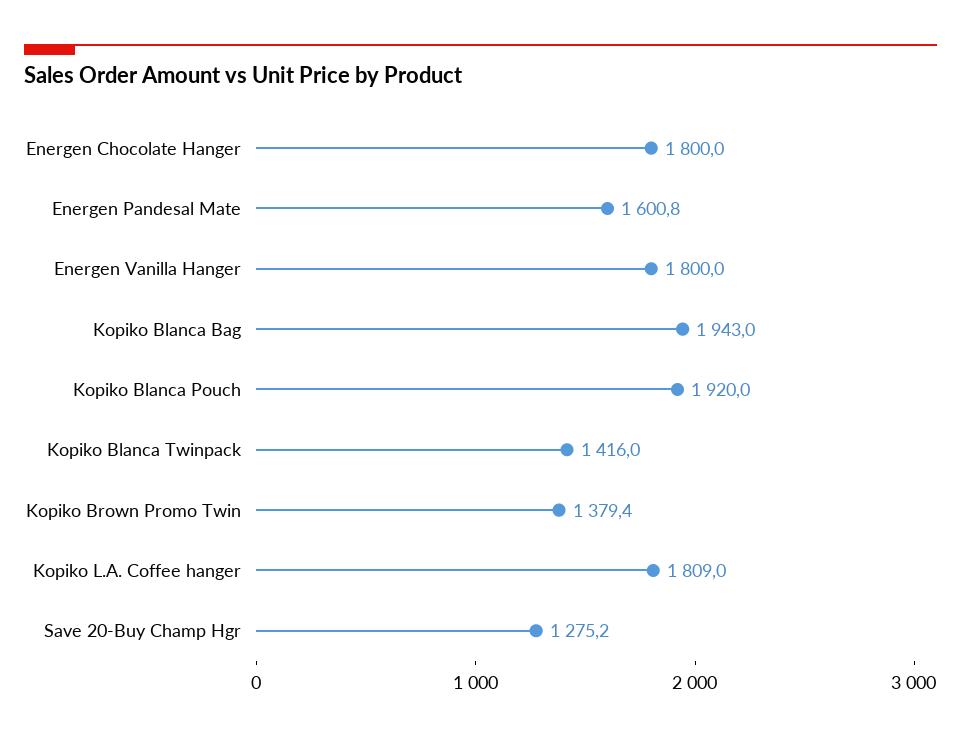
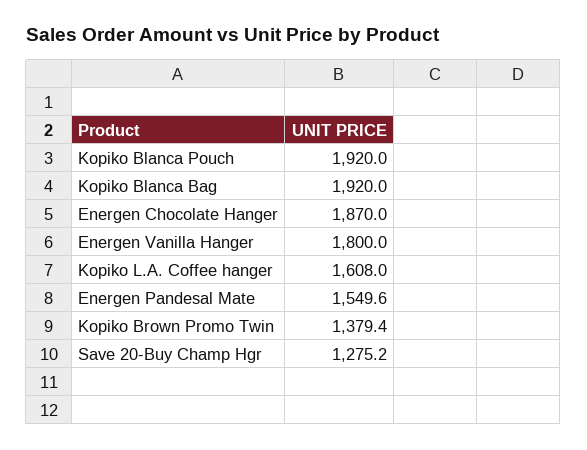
  {
-   "Energen Chocolate Hanger": 1800,
+   "Energen Chocolate Hanger": 1870,
-   "Energen Pandesal Mate": 1600.8,
+   "Energen Pandesal Mate": 1549.6,
    "Energen Vanilla Hanger": 1800,
-   "Kopiko Blanca Bag": 1943,
+   "Kopiko Blanca Bag": 1920,
    "Kopiko Blanca Pouch": 1920,
-   "Kopiko Blanca Twinpack": 1416,
    "Kopiko Brown Promo Twin": 1379.4,
-   "Kopiko L.A. Coffee hanger": 1809,
+   "Kopiko L.A. Coffee hanger": 1608,
    "Save 20-Buy Champ Hgr": 1275.2
  }

